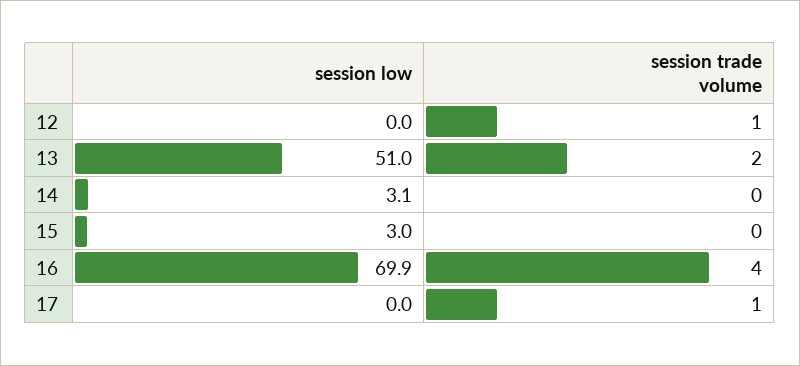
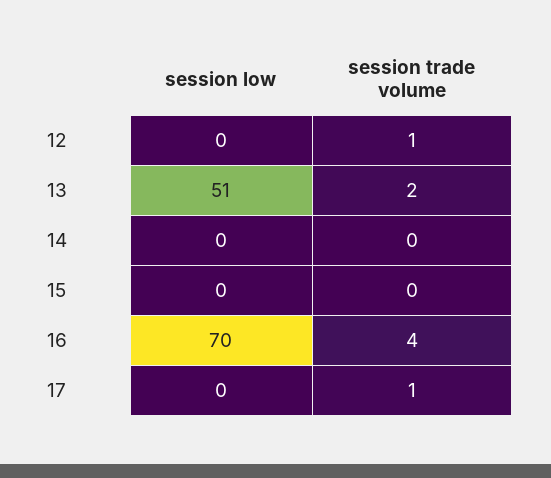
  {
    "session low": {
      "12": 0,
      "13": 51,
-     "14": 3.1,
+     "14": 0,
-     "15": 3,
+     "15": 0,
      "16": 69.9,
      "17": 0
    },
    "session trade volume": {
      "12": 1,
      "13": 2,
      "14": 0,
      "15": 0,
      "16": 4,
      "17": 1
    }
  }

